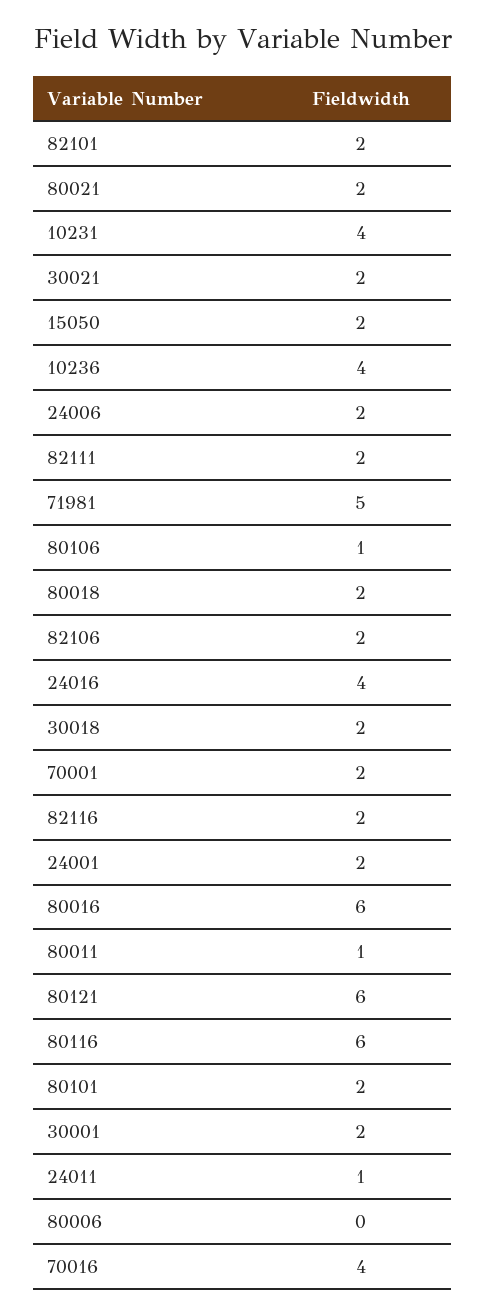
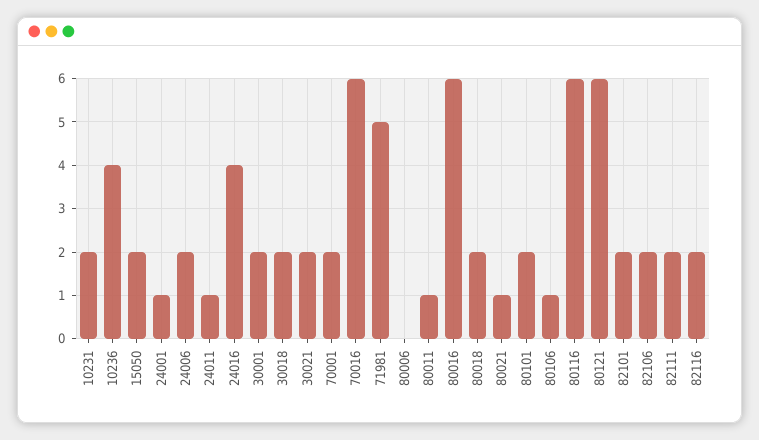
  {
    "82101": 2,
-   "80021": 2,
+   "80021": 1,
-   "10231": 4,
+   "10231": 2,
    "30021": 2,
    "15050": 2,
    "10236": 4,
    "24006": 2,
    "82111": 2,
    "71981": 5,
    "80106": 1,
    "80018": 2,
    "82106": 2,
    "24016": 4,
    "30018": 2,
    "70001": 2,
    "82116": 2,
-   "24001": 2,
+   "24001": 1,
    "80016": 6,
    "80011": 1,
    "80121": 6,
    "80116": 6,
    "80101": 2,
    "30001": 2,
    "24011": 1,
    "80006": 0,
-   "70016": 4
+   "70016": 6
  }

